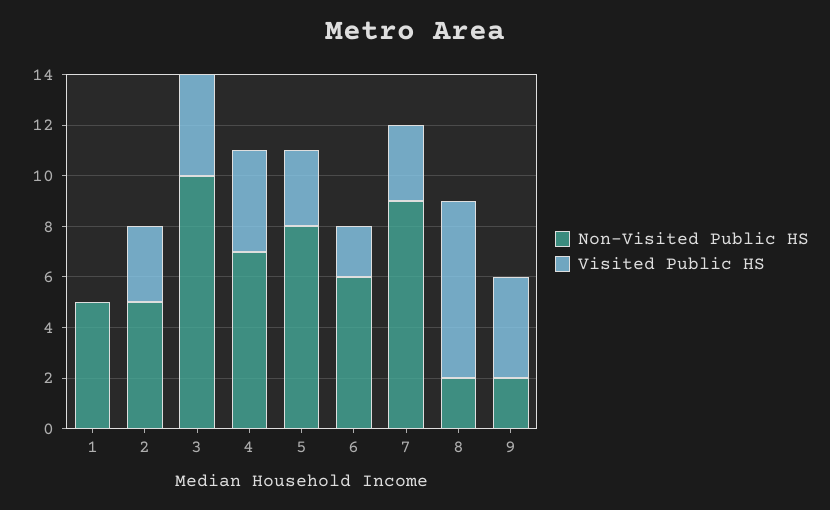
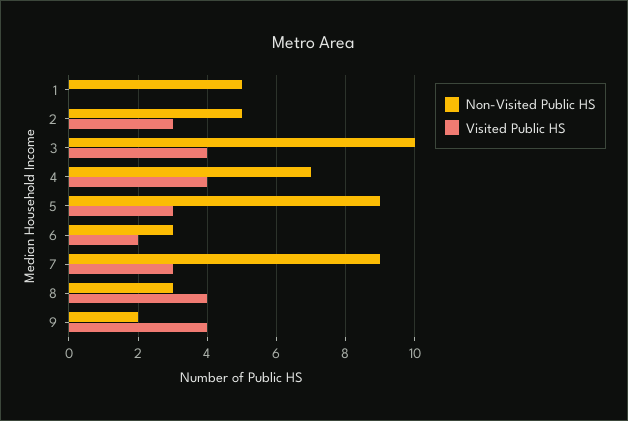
  {
    "Non-Visited Public HS": {
      "1": 5,
      "2": 5,
      "3": 10,
      "4": 7,
-     "5": 8,
+     "5": 9,
-     "6": 6,
+     "6": 3,
      "7": 9,
-     "8": 2,
+     "8": 3,
      "9": 2
    },
    "Visited Public HS": {
      "1": 0,
      "2": 3,
      "3": 4,
      "4": 4,
      "5": 3,
      "6": 2,
      "7": 3,
-     "8": 7,
+     "8": 4,
      "9": 4
    }
  }

